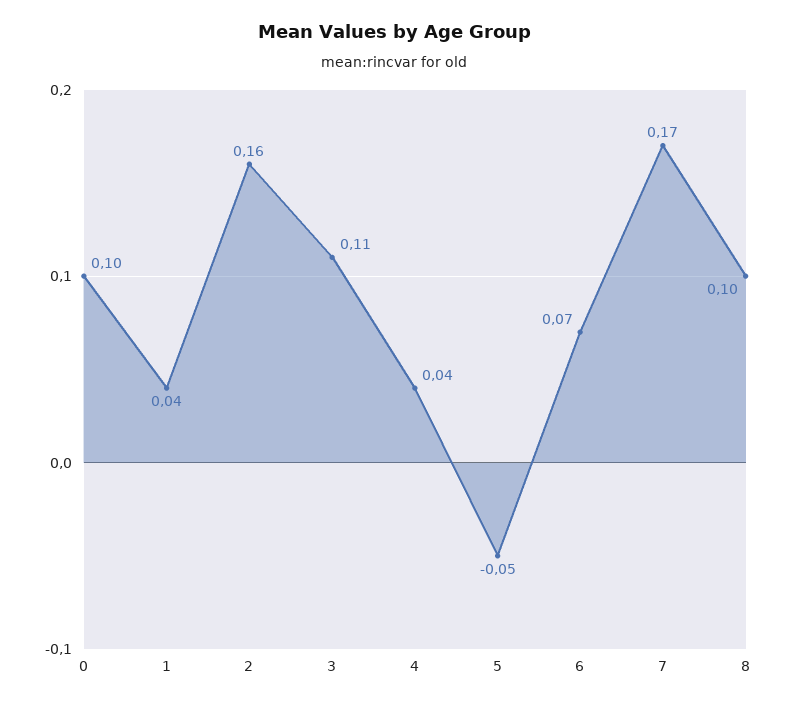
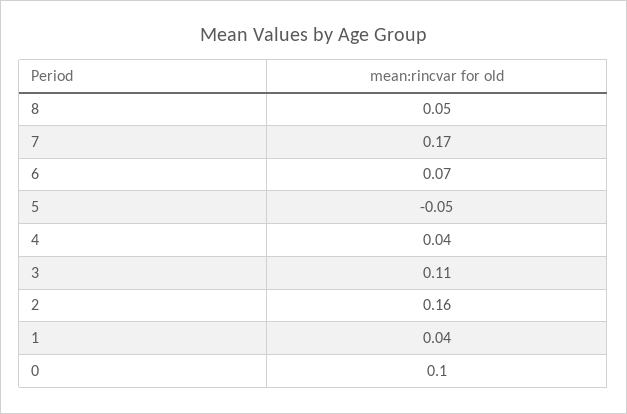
  {
    "0": 0.1,
    "1": 0.04,
    "2": 0.16,
    "3": 0.11,
    "4": 0.04,
    "5": -0.05,
    "6": 0.07,
    "7": 0.17,
-   "8": 0.1
+   "8": 0.05
  }

